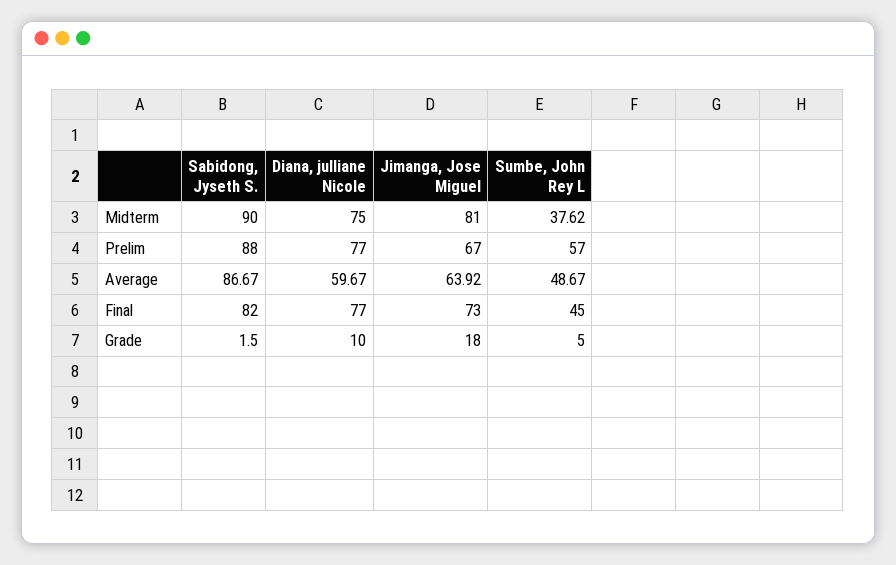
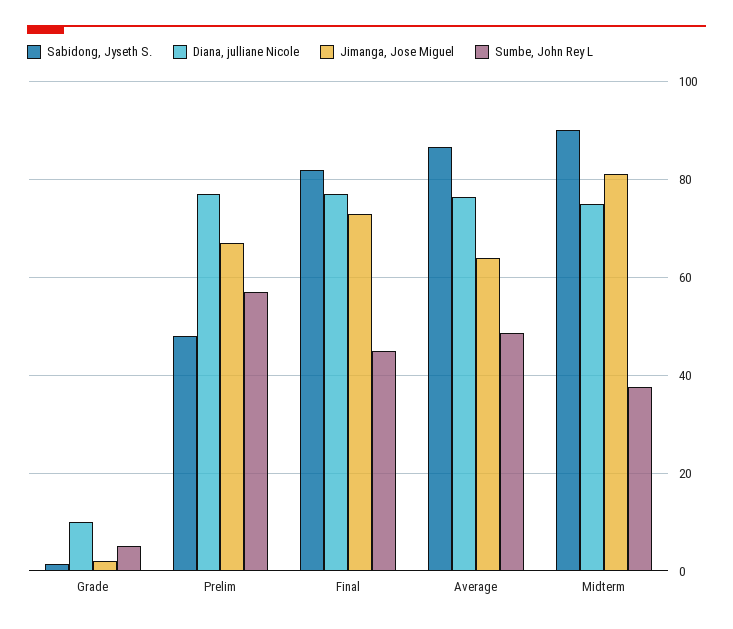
  {
    "Sabidong, Jyseth S.": {
      "Midterm": 90,
-     "Prelim": 88,
+     "Prelim": 48,
      "Average": 86.67,
      "Final": 82,
      "Grade": 1.5
    },
    "Diana, julliane Nicole": {
      "Midterm": 75,
      "Prelim": 77,
-     "Average": 59.67,
+     "Average": 76,
      "Final": 77,
      "Grade": 10
    },
    "Jimanga, Jose Miguel": {
      "Midterm": 81,
      "Prelim": 67,
      "Average": 63.92,
      "Final": 73,
-     "Grade": 18
+     "Grade": 2
    },
    "Sumbe, John Rey L": {
      "Midterm": 37.62,
      "Prelim": 57,
      "Average": 48.67,
      "Final": 45,
      "Grade": 5
    }
  }

